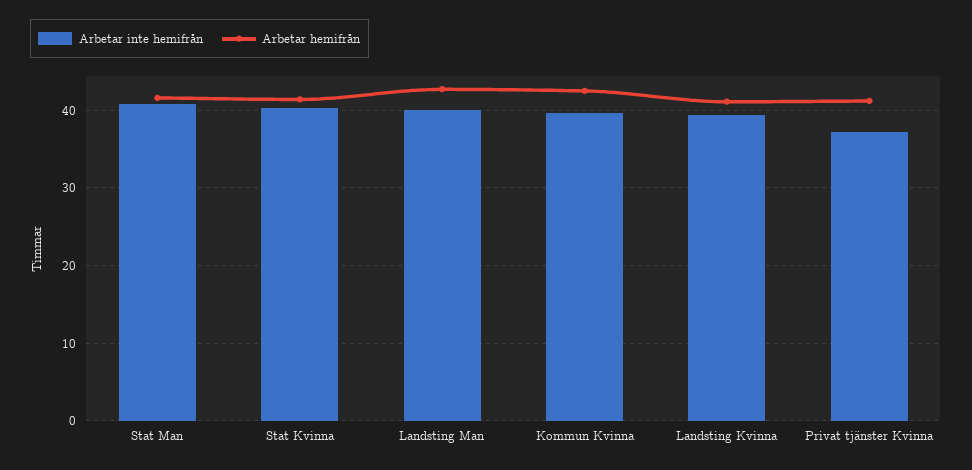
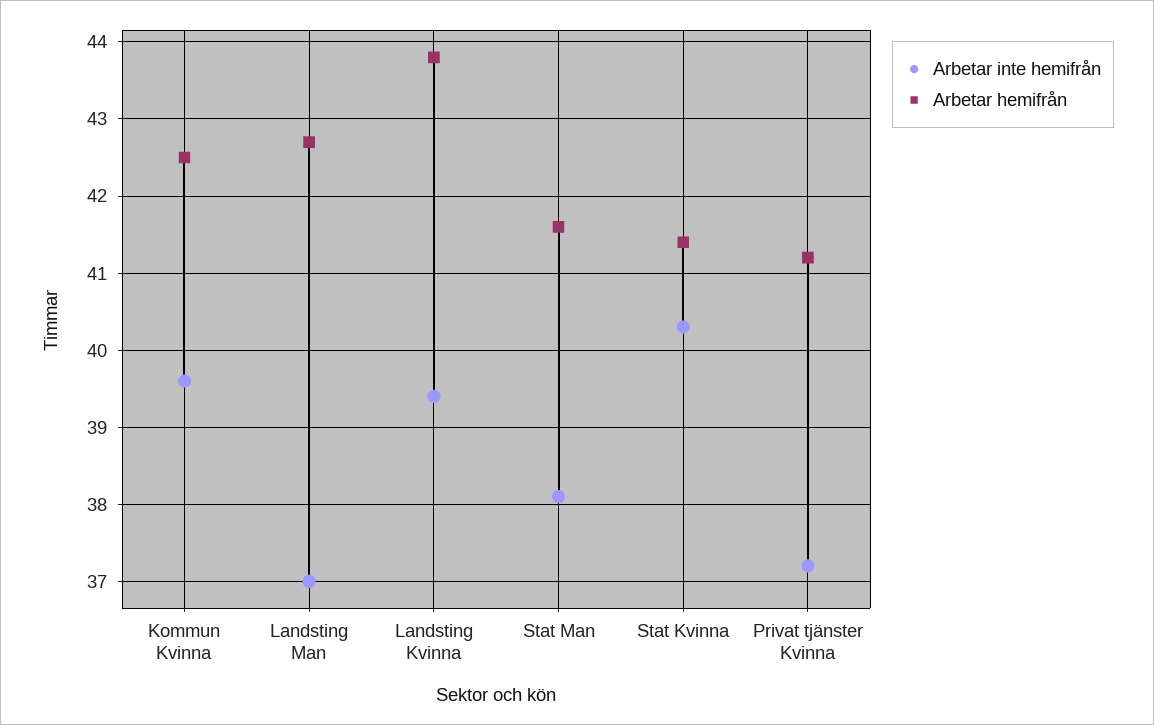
  {
    "Arbetar inte hemifrån": {
-     "Stat Man": 41,
+     "Stat Man": 38.1,
      "Stat Kvinna": 40.3,
-     "Landsting Man": 40,
+     "Landsting Man": 37,
      "Kommun Kvinna": 39.6,
      "Landsting Kvinna": 39.4,
      "Privat tjänster Kvinna": 37.2
    },
    "Arbetar hemifrån": {
      "Stat Man": 41.6,
      "Stat Kvinna": 41.4,
      "Landsting Man": 42.7,
      "Kommun Kvinna": 42.5,
-     "Landsting Kvinna": 41,
+     "Landsting Kvinna": 43.8,
      "Privat tjänster Kvinna": 41.2
    }
  }

